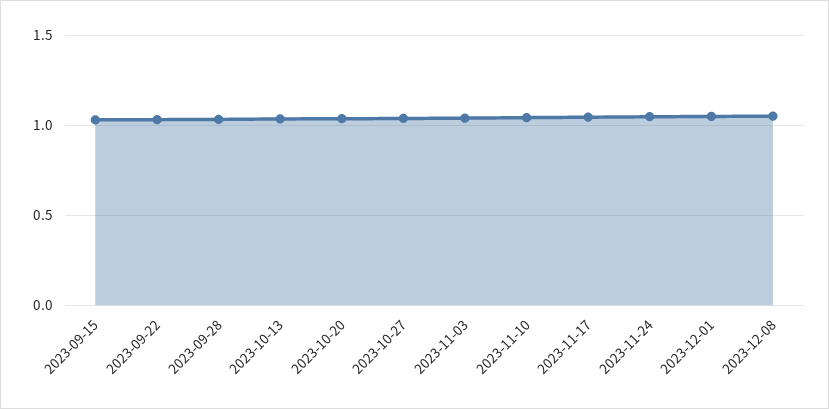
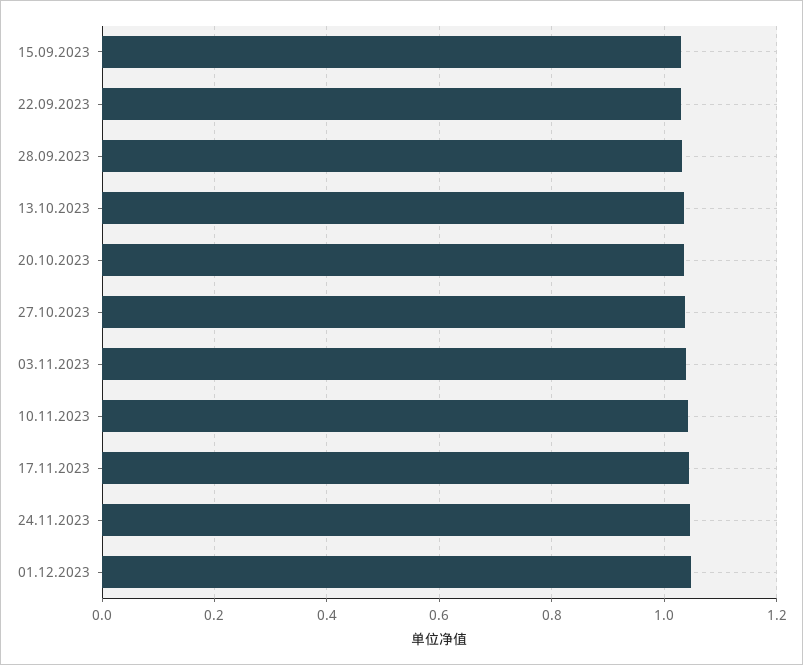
  {
    "2023-09-15": 1.02,
    "2023-09-22": 1.04,
    "2023-09-28": 1.04,
    "2023-10-13": 1.04,
    "2023-10-20": 1.04,
    "2023-10-27": 1.04,
    "2023-11-03": 1.04,
    "2023-11-10": 1.04,
    "2023-11-17": 1.04,
    "2023-11-24": 1.04,
-   "2023-12-01": 1.04,
+   "2023-12-01": 1.04
-   "2023-12-08": 1.05
  }

